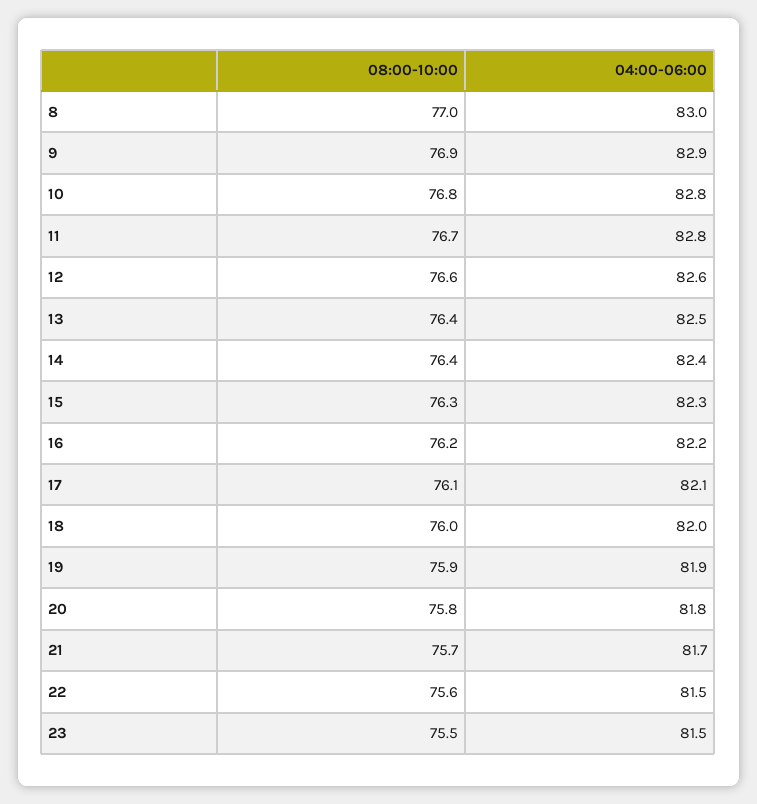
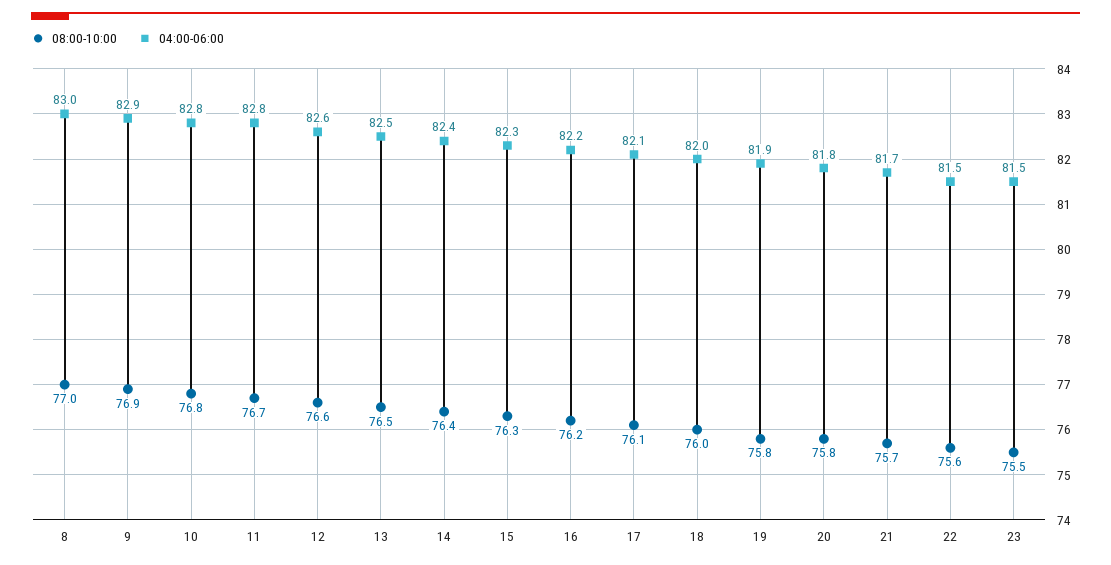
  {
    "08:00-10:00": {
      "8": 77,
      "9": 76.9,
      "10": 76.8,
      "11": 76.7,
      "12": 76.6,
-     "13": 76.4,
+     "13": 76.5,
      "14": 76.4,
      "15": 76.3,
      "16": 76.2,
      "17": 76.1,
      "18": 76,
-     "19": 75.9,
+     "19": 75.8,
      "20": 75.8,
      "21": 75.7,
      "22": 75.6,
      "23": 75.5
    },
    "04:00-06:00": {
      "8": 83,
      "9": 82.9,
      "10": 82.8,
      "11": 82.8,
      "12": 82.6,
      "13": 82.5,
      "14": 82.4,
      "15": 82.3,
      "16": 82.2,
      "17": 82.1,
      "18": 82,
      "19": 81.9,
      "20": 81.8,
      "21": 81.7,
      "22": 81.5,
      "23": 81.5
    }
  }

